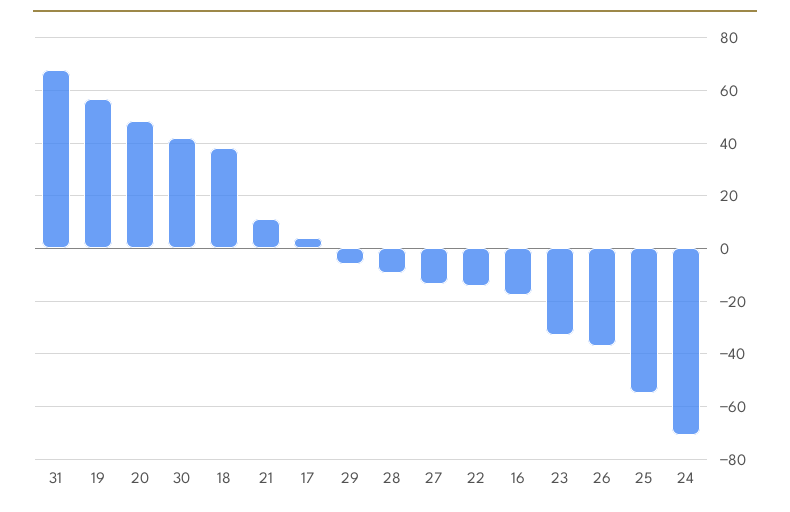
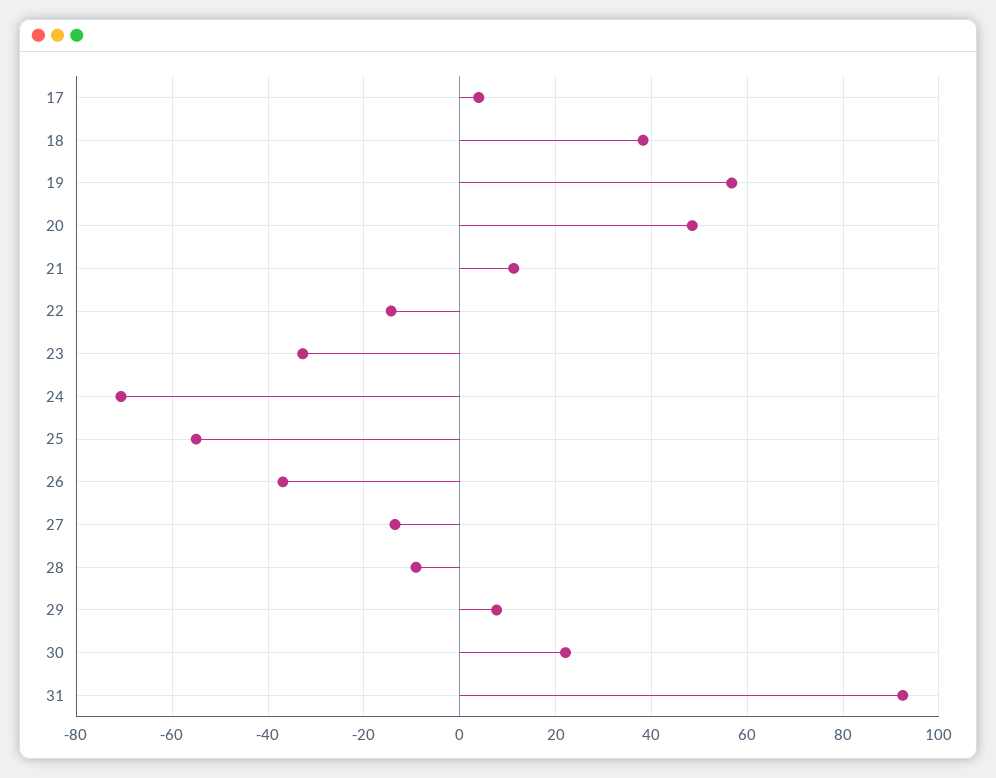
  {
-   "31": 67.5,
+   "31": 92,
    "19": 56,
    "20": 48,
-   "30": 42.5,
+   "30": 22,
    "18": 38,
    "21": 12,
    "17": 4,
-   "29": -5,
+   "29": 8,
    "28": -10,
    "27": -14,
    "22": -14,
-   "16": -17.5,
    "23": -32,
    "26": -36,
    "25": -56,
    "24": -70
  }

